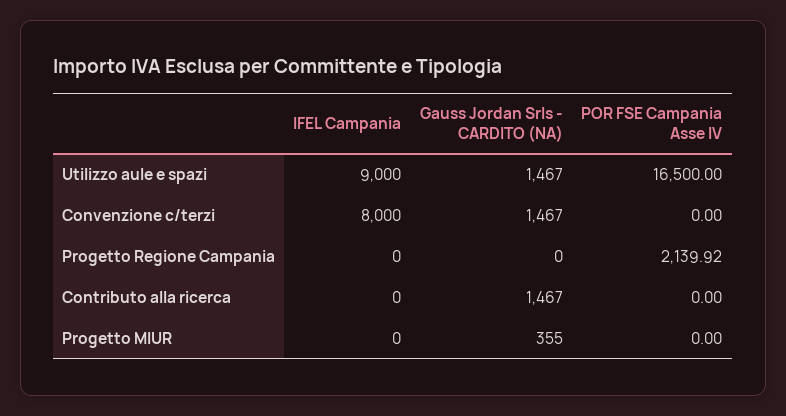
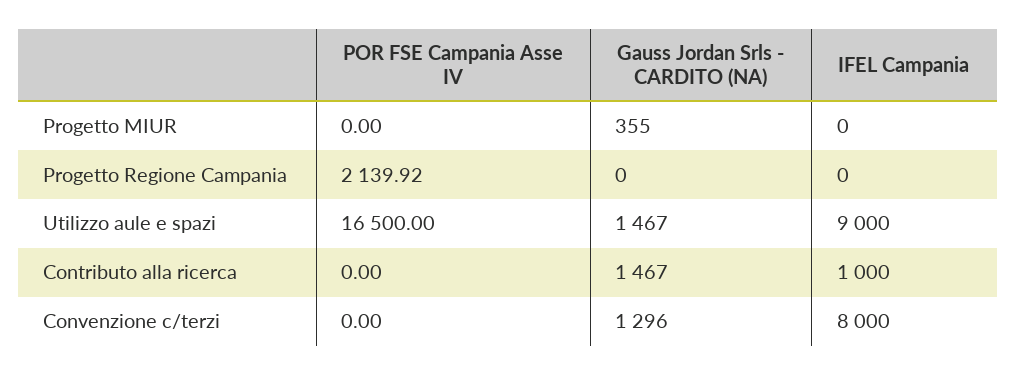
  {
    "IFEL Campania": {
      "Utilizzo aule e spazi": 9000,
      "Convenzione c/terzi": 8000,
      "Progetto Regione Campania": 0,
-     "Contributo alla ricerca": 0,
+     "Contributo alla ricerca": 1000,
      "Progetto MIUR": 0
    },
    "Gauss Jordan Srls - CARDITO (NA)": {
      "Utilizzo aule e spazi": 1467,
-     "Convenzione c/terzi": 1467,
+     "Convenzione c/terzi": 1296,
      "Progetto Regione Campania": 0,
      "Contributo alla ricerca": 1467,
      "Progetto MIUR": 355
    },
    "POR FSE Campania Asse IV": {
      "Utilizzo aule e spazi": 16500,
      "Convenzione c/terzi": 0,
      "Progetto Regione Campania": 2139.92,
      "Contributo alla ricerca": 0,
      "Progetto MIUR": 0
    }
  }

